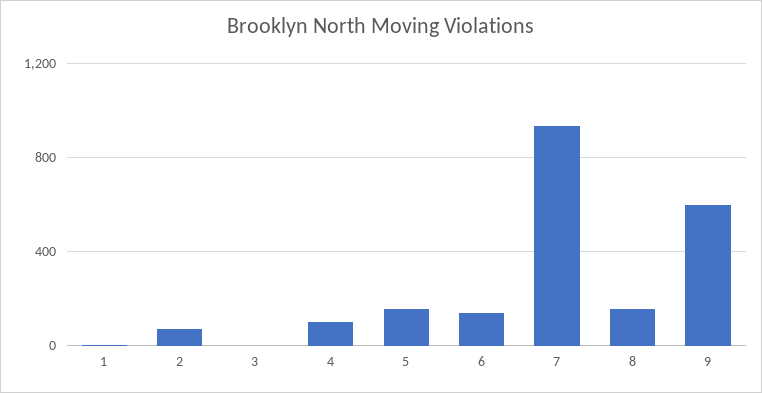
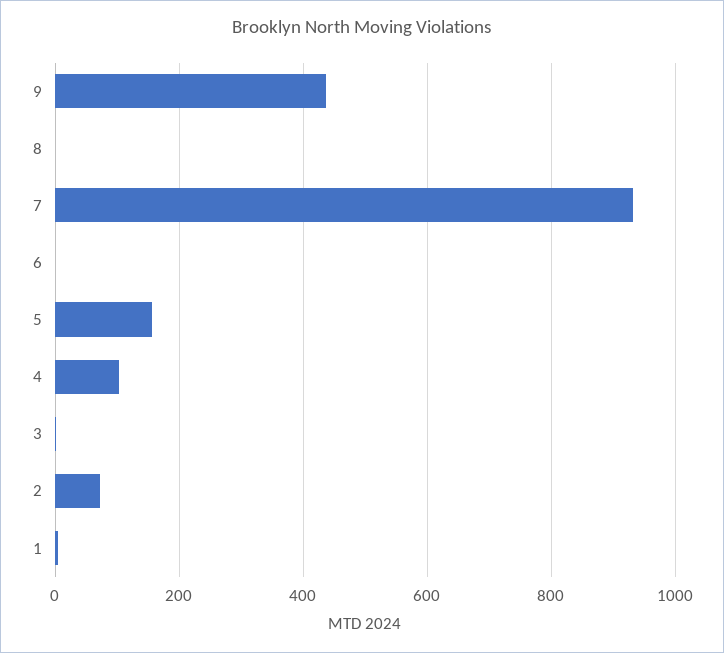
  {
    "1": 0,
    "2": 80,
    "3": 0,
    "4": 100,
    "5": 160,
-   "6": 150,
+   "6": 0,
    "7": 940,
-   "8": 150,
+   "8": 0,
-   "9": 600
+   "9": 440
  }

